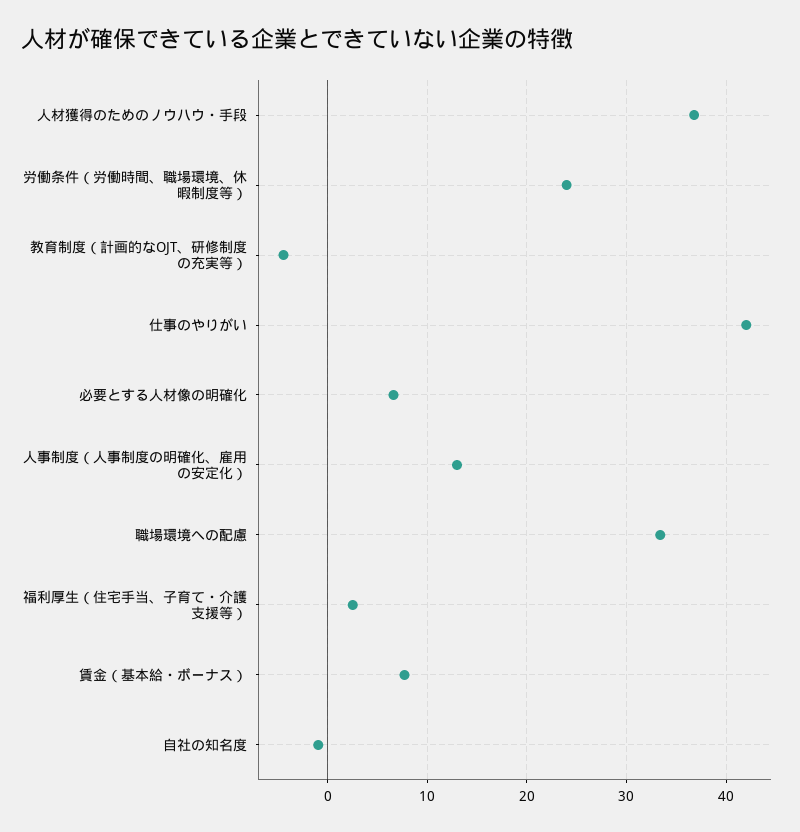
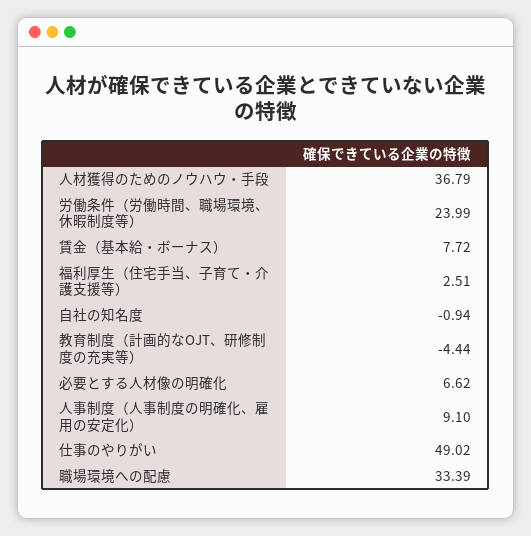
  {
    "人材獲得のためのノウハウ・手段": 36.79,
    "労働条件（労働時間、職場環境、休暇制度等）": 23.99,
    "教育制度（計画的なOJT、研修制度の充実等）": -4.44,
-   "仕事のやりがい": 42,
+   "仕事のやりがい": 49.02,
    "必要とする人材像の明確化": 6.62,
-   "人事制度（人事制度の明確化、雇用の安定化）": 13,
+   "人事制度（人事制度の明確化、雇用の安定化）": 9.1,
    "職場環境への配慮": 33.39,
    "福利厚生（住宅手当、子育て・介護支援等）": 2.51,
    "賃金（基本給・ボーナス）": 7.72,
    "自社の知名度": -0.94
  }

